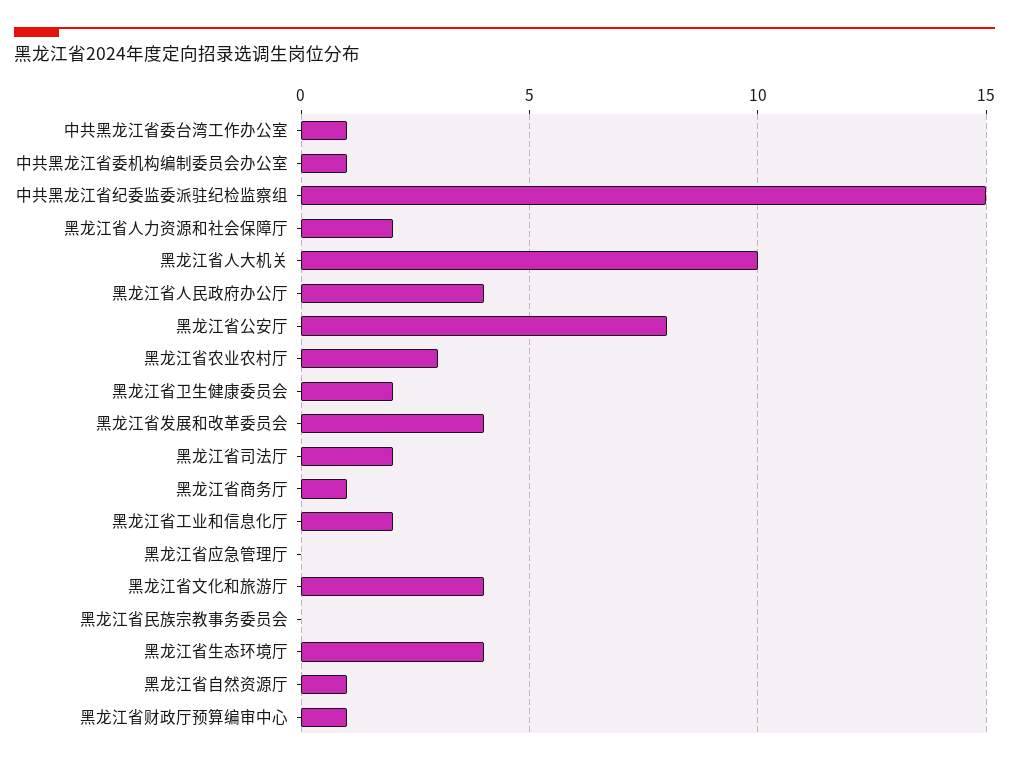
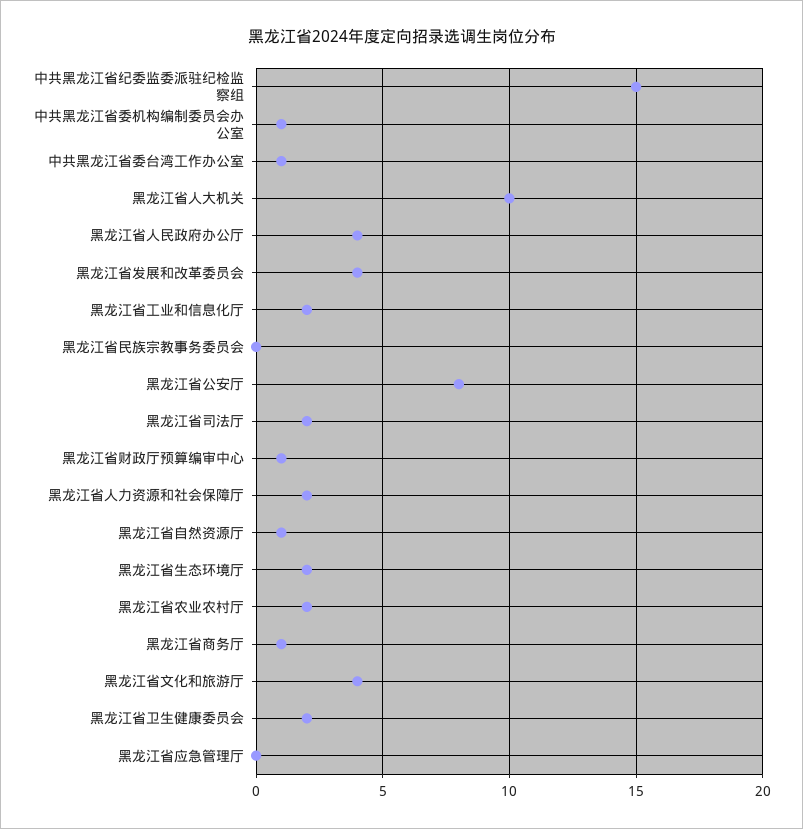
  {
    "中共黑龙江省委台湾工作办公室": 1,
    "中共黑龙江省委机构编制委员会办公室": 1,
    "中共黑龙江省纪委监委派驻纪检监察组": 15,
    "黑龙江省人力资源和社会保障厅": 2,
    "黑龙江省人大机关": 10,
    "黑龙江省人民政府办公厅": 4,
    "黑龙江省公安厅": 8,
-   "黑龙江省农业农村厅": 3,
+   "黑龙江省农业农村厅": 2,
    "黑龙江省卫生健康委员会": 2,
    "黑龙江省发展和改革委员会": 4,
    "黑龙江省司法厅": 2,
    "黑龙江省商务厅": 1,
    "黑龙江省工业和信息化厅": 2,
    "黑龙江省应急管理厅": 0,
    "黑龙江省文化和旅游厅": 4,
    "黑龙江省民族宗教事务委员会": 0,
-   "黑龙江省生态环境厅": 4,
+   "黑龙江省生态环境厅": 2,
    "黑龙江省自然资源厅": 1,
    "黑龙江省财政厅预算编审中心": 1
  }

